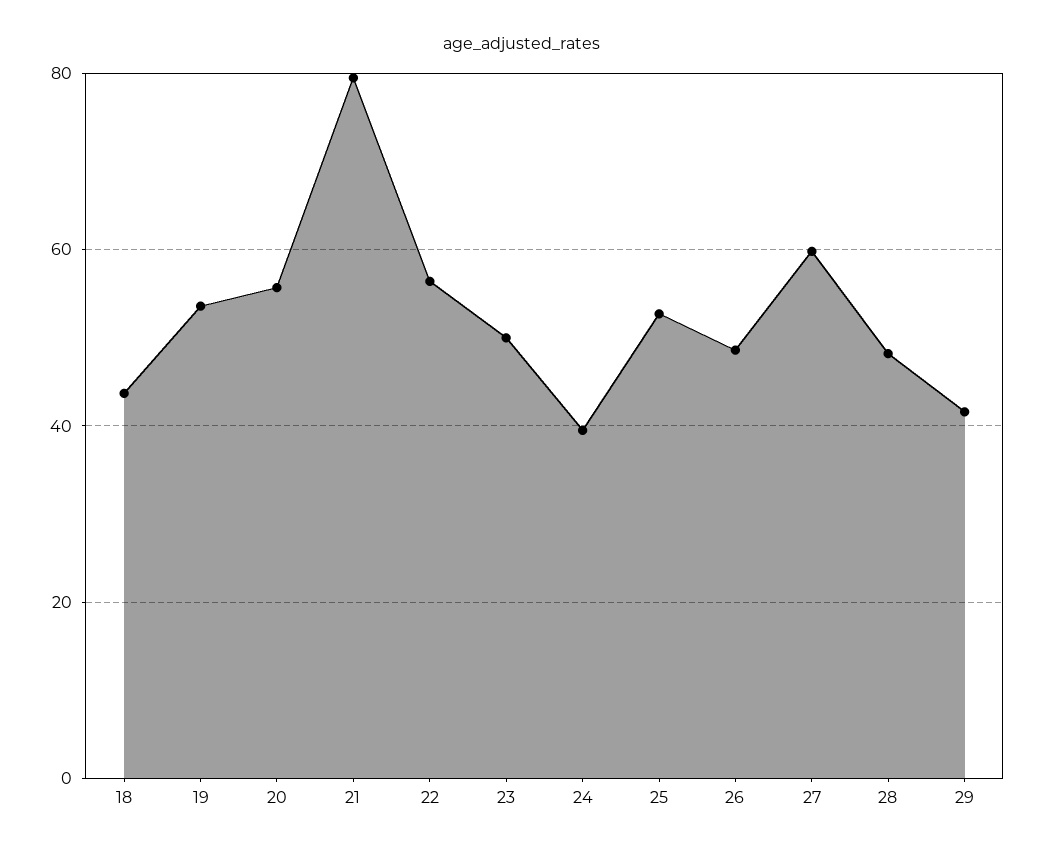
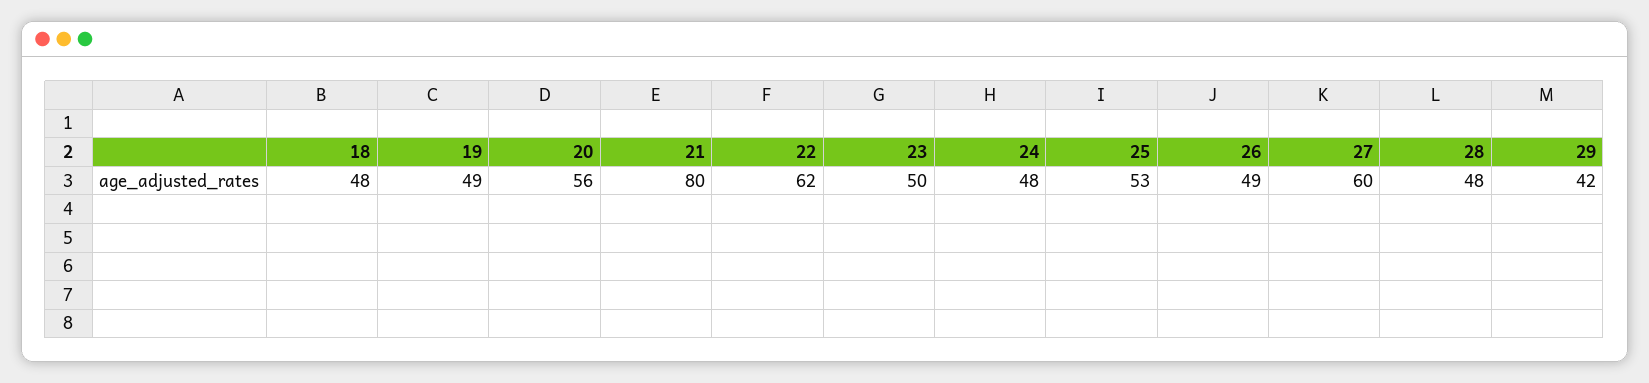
  {
-   "18": 44,
+   "18": 48,
-   "19": 54,
+   "19": 49,
    "20": 56,
    "21": 80,
-   "22": 56,
+   "22": 62,
    "23": 50,
-   "24": 40,
+   "24": 48,
    "25": 53,
    "26": 49,
    "27": 60,
    "28": 48,
    "29": 42
  }

